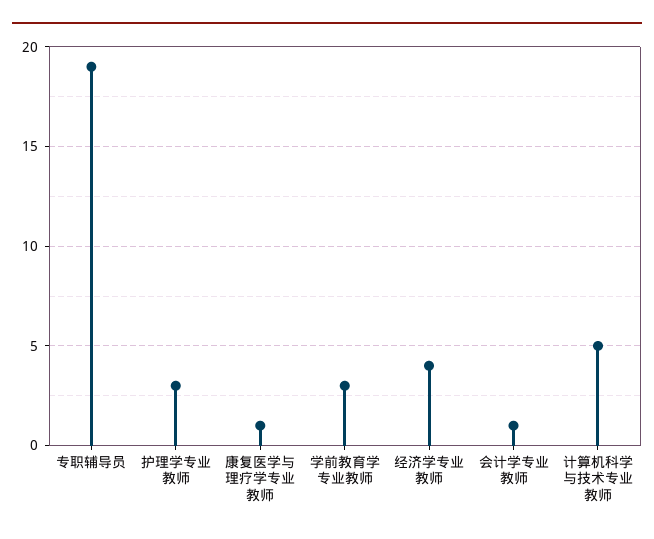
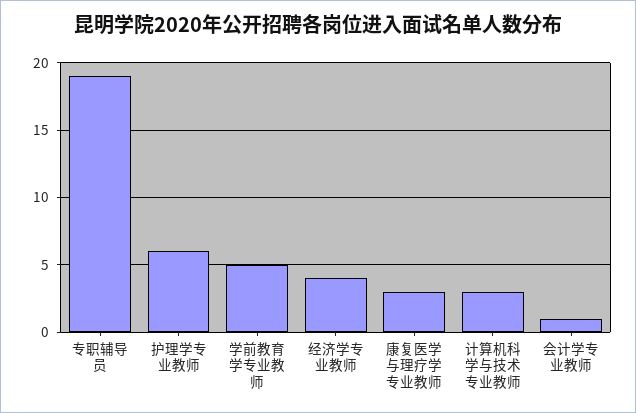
  {
    "专职辅导员": 19,
-   "护理学专业教师": 3,
+   "护理学专业教师": 6,
-   "康复医学与理疗学专业教师": 1,
+   "康复医学与理疗学专业教师": 3,
-   "学前教育学专业教师": 3,
+   "学前教育学专业教师": 5,
    "经济学专业教师": 4,
    "会计学专业教师": 1,
-   "计算机科学与技术专业教师": 5
+   "计算机科学与技术专业教师": 3
  }

